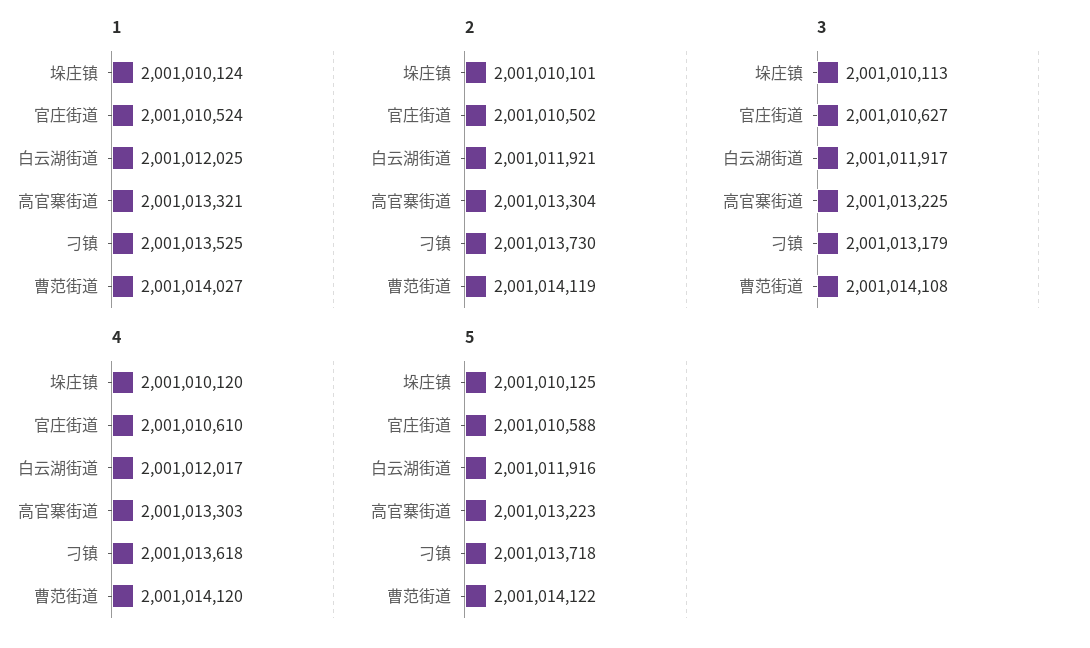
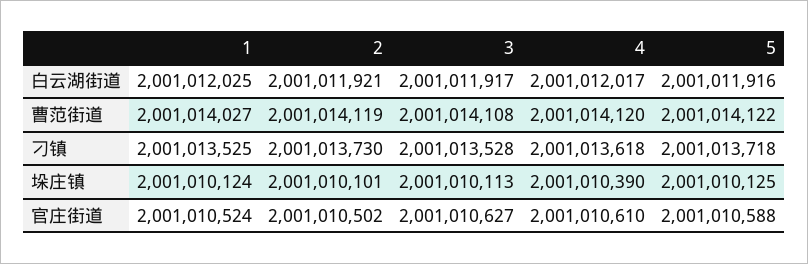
  {
    "1": {
      "垛庄镇": 2001010124,
      "官庄街道": 2001010524,
      "白云湖街道": 2001012025,
-     "高官寨街道": 2001013321,
      "刁镇": 2001013525,
      "曹范街道": 2001014027
    },
    "2": {
      "垛庄镇": 2001010101,
      "官庄街道": 2001010502,
      "白云湖街道": 2001011921,
-     "高官寨街道": 2001013304,
      "刁镇": 2001013730,
      "曹范街道": 2001014119
    },
    "3": {
      "垛庄镇": 2001010113,
      "官庄街道": 2001010627,
      "白云湖街道": 2001011917,
-     "高官寨街道": 2001013225,
-     "刁镇": 2001013179,
+     "刁镇": 2001013528,
      "曹范街道": 2001014108
    },
    "4": {
-     "垛庄镇": 2001010120,
+     "垛庄镇": 2001010390,
      "官庄街道": 2001010610,
      "白云湖街道": 2001012017,
-     "高官寨街道": 2001013303,
      "刁镇": 2001013618,
      "曹范街道": 2001014120
    },
    "5": {
      "垛庄镇": 2001010125,
      "官庄街道": 2001010588,
      "白云湖街道": 2001011916,
-     "高官寨街道": 2001013223,
      "刁镇": 2001013718,
      "曹范街道": 2001014122
    }
  }

